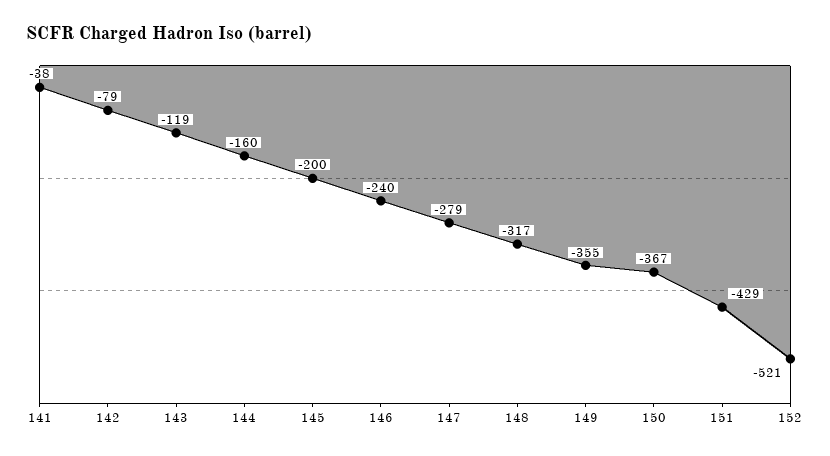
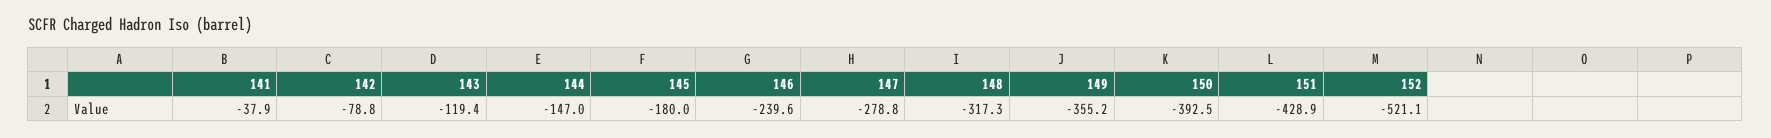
  {
    "141": -37.9,
    "142": -78.8,
    "143": -119.4,
-   "144": -160,
+   "144": -147,
-   "145": -200,
+   "145": -180,
    "146": -239.6,
    "147": -278.8,
    "148": -317.3,
    "149": -355.2,
-   "150": -367,
+   "150": -392.5,
    "151": -428.9,
    "152": -521.1
  }

